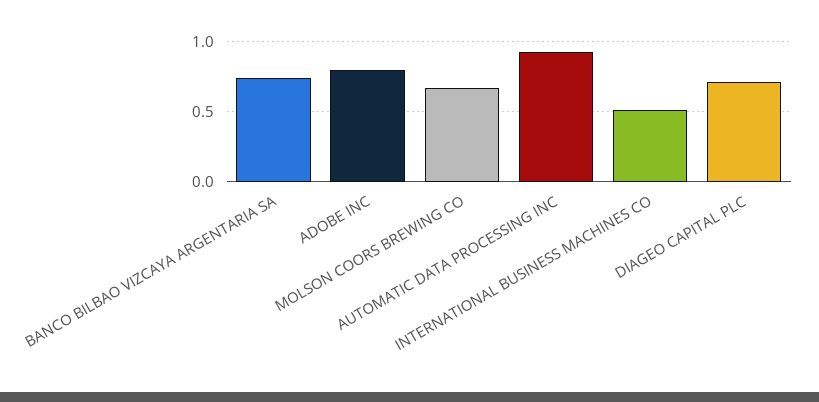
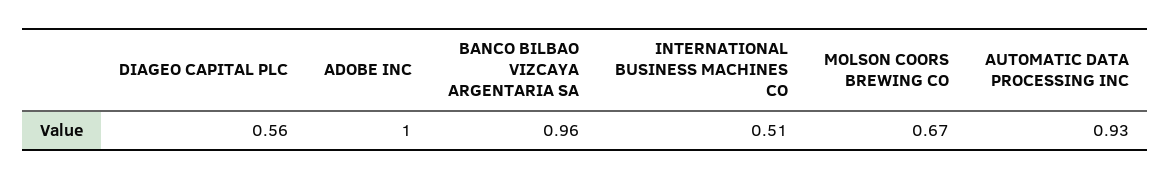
  {
-   "BANCO BILBAO VIZCAYA ARGENTARIA SA": 0.75,
+   "BANCO BILBAO VIZCAYA ARGENTARIA SA": 0.96,
-   "ADOBE INC": 0.8,
+   "ADOBE INC": 1,
    "MOLSON COORS BREWING CO": 0.67,
    "AUTOMATIC DATA PROCESSING INC": 0.93,
    "INTERNATIONAL BUSINESS MACHINES CO": 0.51,
-   "DIAGEO CAPITAL PLC": 0.7
+   "DIAGEO CAPITAL PLC": 0.56
  }

